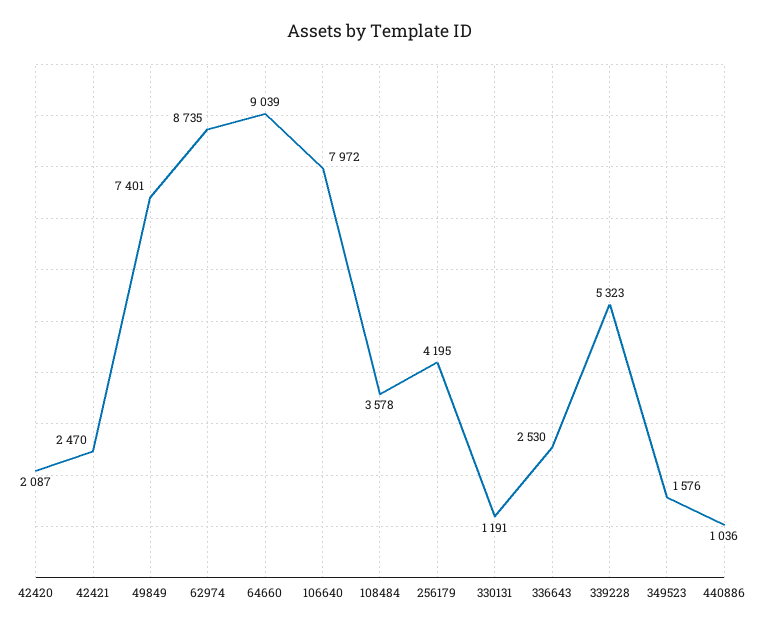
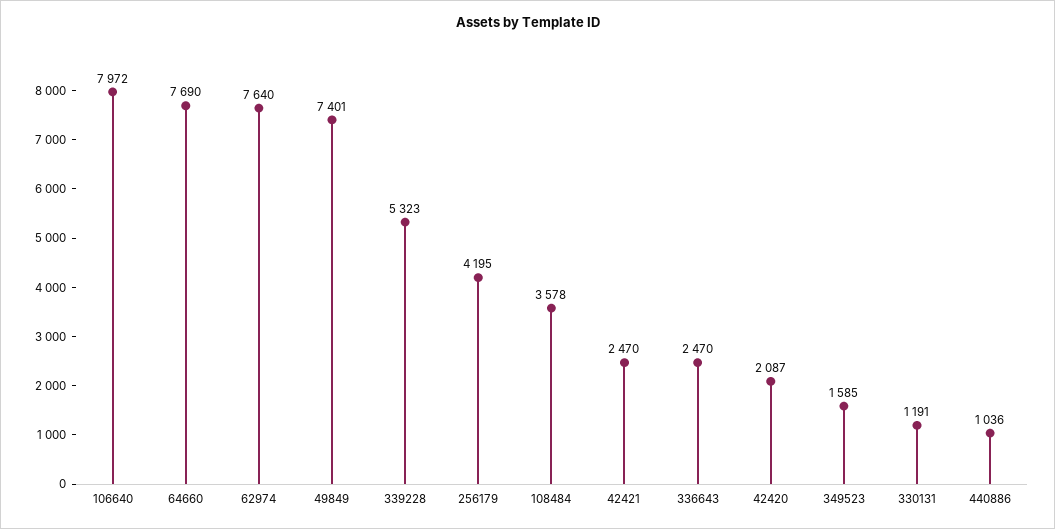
  {
    "42420": 2087,
    "42421": 2470,
    "49849": 7401,
-   "62974": 8735,
+   "62974": 7640,
-   "64660": 9039,
+   "64660": 7690,
    "106640": 7972,
    "108484": 3578,
    "256179": 4195,
    "330131": 1191,
-   "336643": 2530,
+   "336643": 2470,
    "339228": 5323,
-   "349523": 1576,
+   "349523": 1585,
    "440886": 1036
  }

